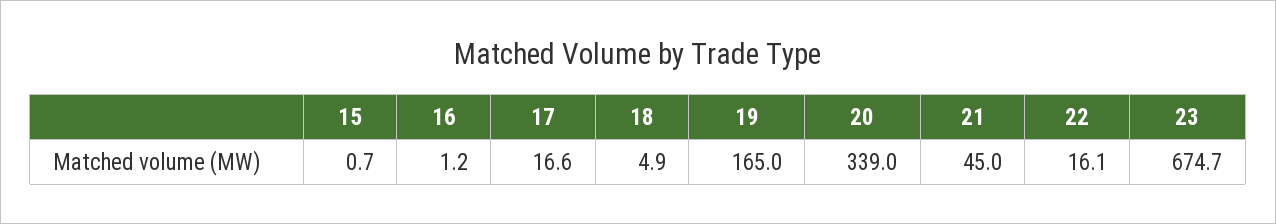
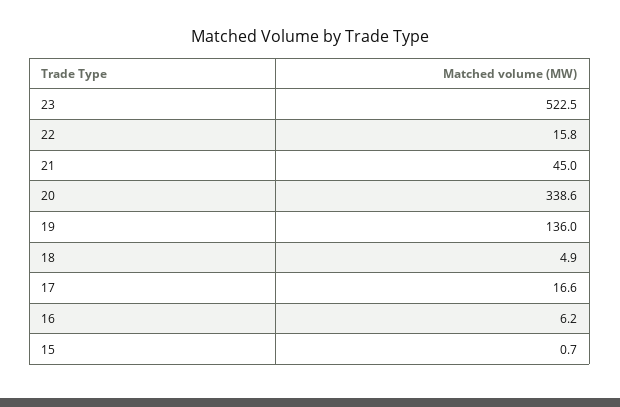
  {
    "15": 0.7,
-   "16": 1.2,
+   "16": 6.2,
    "17": 16.6,
    "18": 4.9,
-   "19": 165,
+   "19": 136,
-   "20": 339,
+   "20": 338.6,
    "21": 45,
-   "22": 16.1,
+   "22": 15.8,
-   "23": 674.7
+   "23": 522.5
  }

